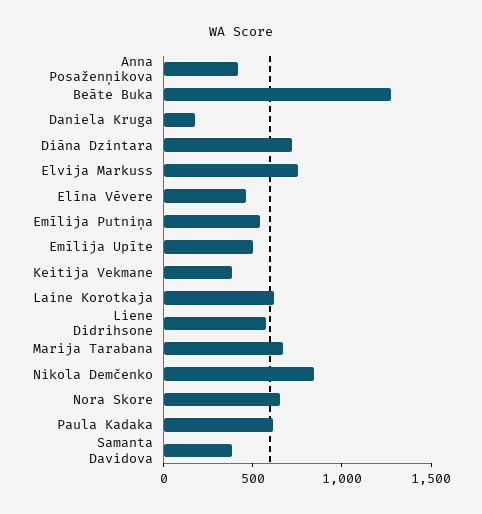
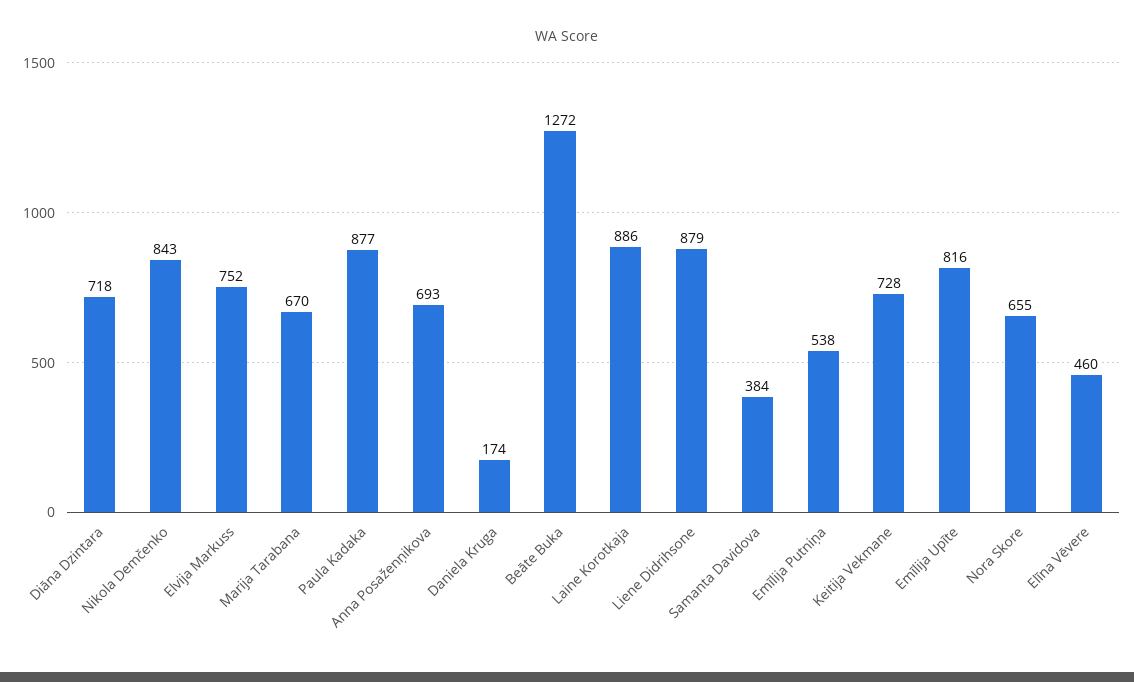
  {
-   "Anna Posaženņikova": 400,
+   "Anna Posaženņikova": 693,
    "Beāte Buka": 1272,
    "Daniela Kruga": 174,
    "Diāna Dzintara": 718,
    "Elvija Markuss": 752,
    "Elīna Vēvere": 460,
    "Emīlija Putniņa": 538,
-   "Emīlija Upīte": 500,
+   "Emīlija Upīte": 816,
-   "Keitija Vekmane": 400,
+   "Keitija Vekmane": 728,
-   "Laine Korotkaja": 600,
+   "Laine Korotkaja": 886,
-   "Liene Didrihsone": 600,
+   "Liene Didrihsone": 879,
    "Marija Tarabana": 670,
    "Nikola Demčenko": 843,
    "Nora Skore": 655,
-   "Paula Kadaka": 600,
+   "Paula Kadaka": 877,
    "Samanta Davidova": 384
  }

